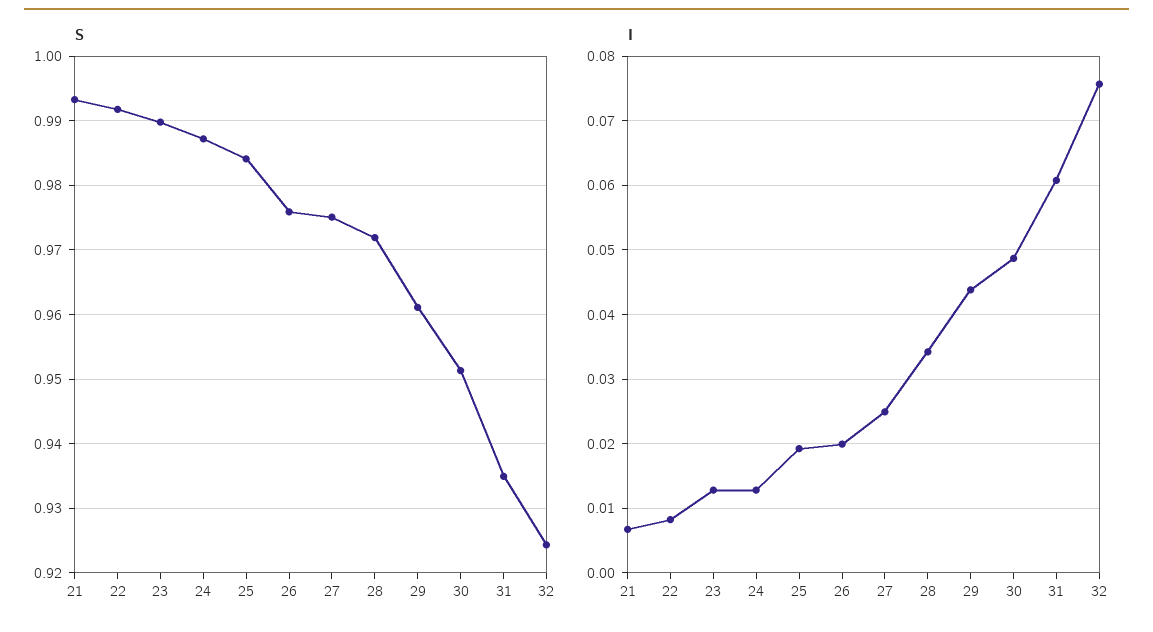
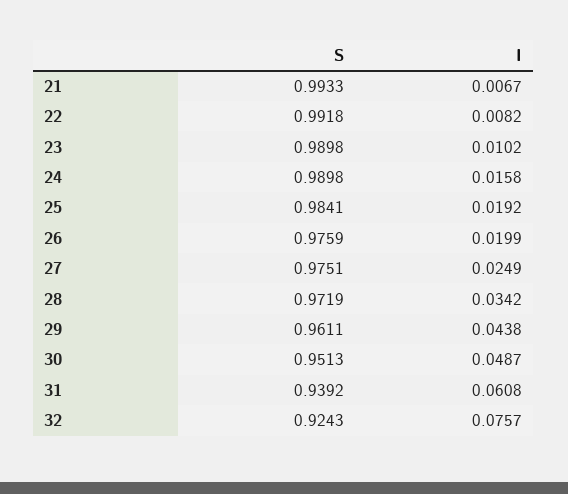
  {
    "S": {
      "21": 0.9933,
      "22": 0.9918,
      "23": 0.9898,
-     "24": 0.987,
+     "24": 0.9898,
      "25": 0.9841,
      "26": 0.9759,
      "27": 0.9751,
      "28": 0.9719,
      "29": 0.9611,
      "30": 0.9513,
-     "31": 0.935,
+     "31": 0.9392,
      "32": 0.9243
    },
    "I": {
      "21": 0.0067,
      "22": 0.0082,
-     "23": 0.013,
+     "23": 0.0102,
-     "24": 0.013,
+     "24": 0.0158,
      "25": 0.0192,
      "26": 0.0199,
      "27": 0.0249,
      "28": 0.0342,
      "29": 0.0438,
      "30": 0.0487,
      "31": 0.0608,
      "32": 0.0757
    }
  }

